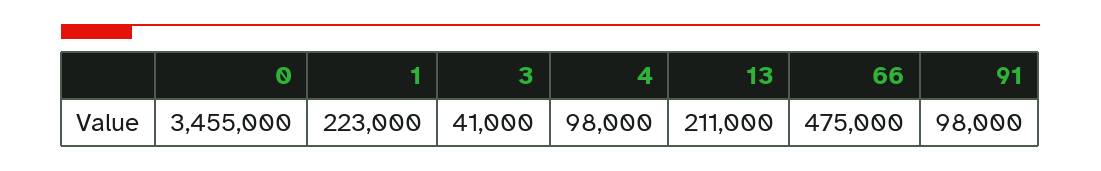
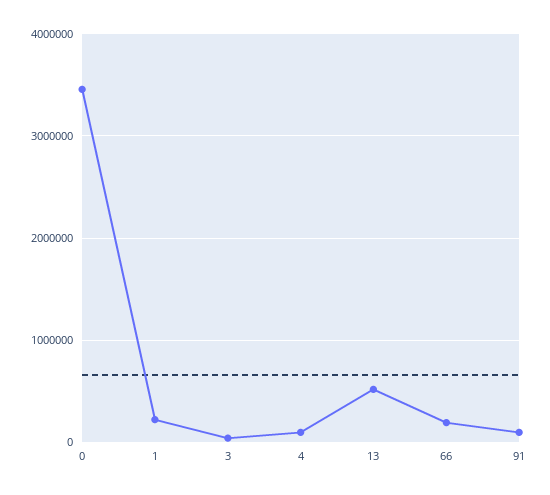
  {
    "0": 3455000,
    "1": 223000,
    "3": 41000,
    "4": 98000,
-   "13": 211000,
+   "13": 500000,
-   "66": 475000,
+   "66": 200000,
    "91": 98000
  }

